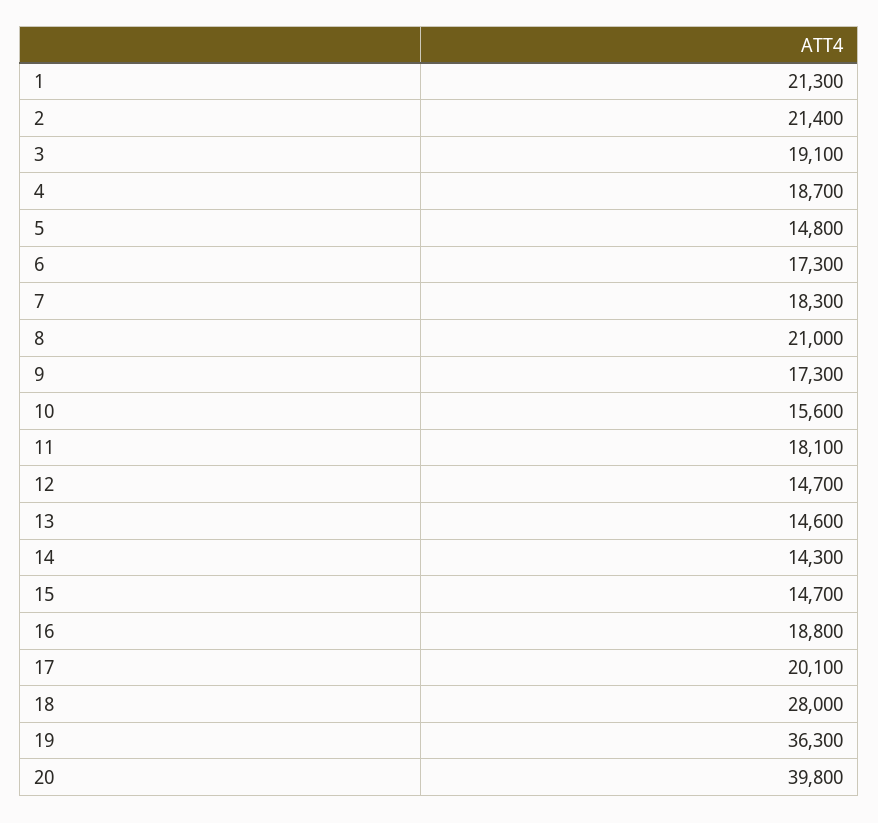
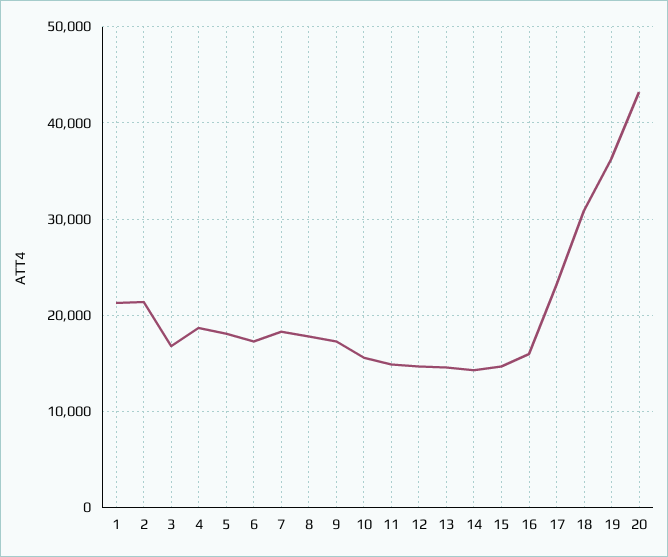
  {
    "1": 21300,
    "2": 21400,
-   "3": 19100,
+   "3": 17000,
    "4": 18700,
-   "5": 14800,
+   "5": 18000,
    "6": 17300,
    "7": 18300,
-   "8": 21000,
+   "8": 18000,
    "9": 17300,
    "10": 15600,
-   "11": 18100,
+   "11": 15000,
    "12": 14700,
    "13": 14600,
    "14": 14300,
    "15": 14700,
-   "16": 18800,
+   "16": 16000,
-   "17": 20100,
+   "17": 23000,
-   "18": 28000,
+   "18": 31000,
    "19": 36300,
-   "20": 39800
+   "20": 43000
  }

